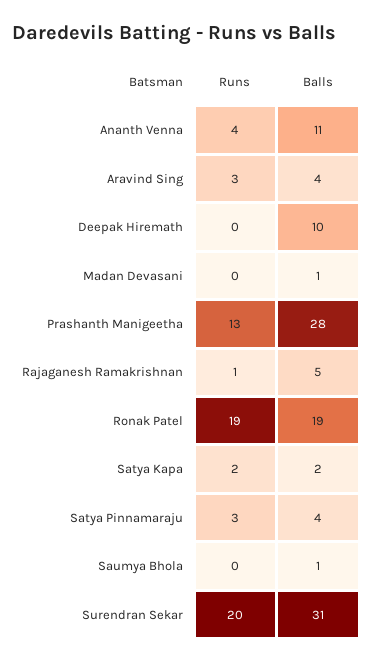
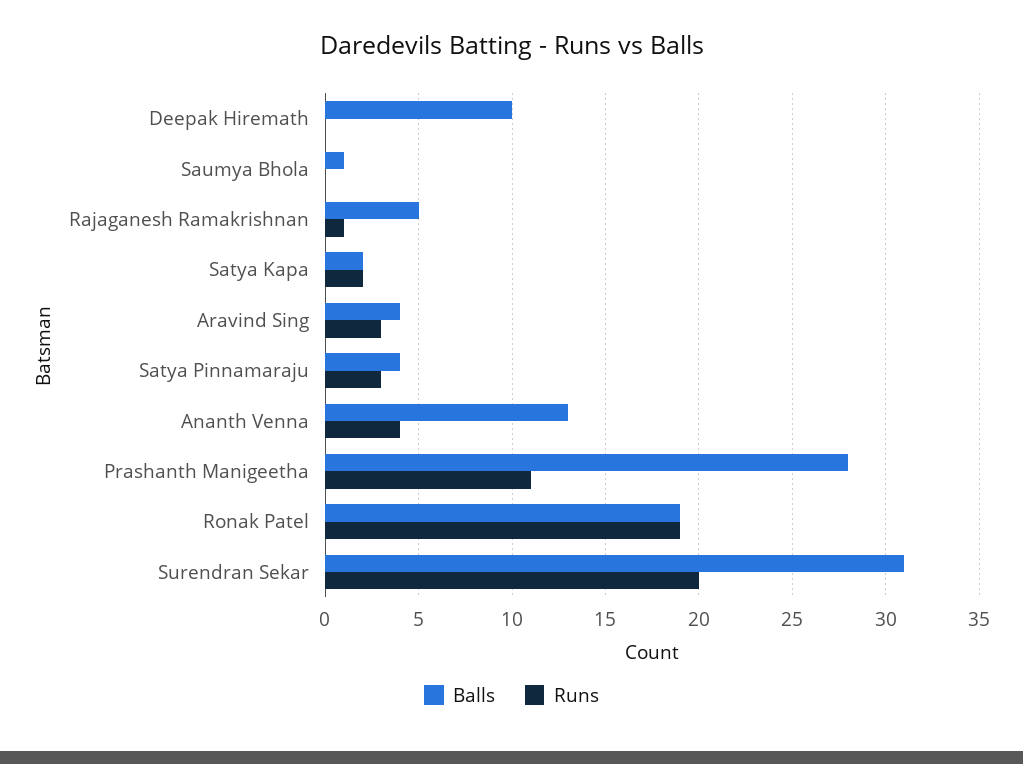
  {
    "Runs": {
      "Ananth Venna": 4,
      "Aravind Sing": 3,
      "Deepak Hiremath": 0,
-     "Madan Devasani": 0,
-     "Prashanth Manigeetha": 13,
+     "Prashanth Manigeetha": 11,
      "Rajaganesh Ramakrishnan": 1,
      "Ronak Patel": 19,
      "Satya Kapa": 2,
      "Satya Pinnamaraju": 3,
      "Saumya Bhola": 0,
      "Surendran Sekar": 20
    },
    "Balls": {
-     "Ananth Venna": 11,
+     "Ananth Venna": 13,
      "Aravind Sing": 4,
      "Deepak Hiremath": 10,
-     "Madan Devasani": 1,
      "Prashanth Manigeetha": 28,
      "Rajaganesh Ramakrishnan": 5,
      "Ronak Patel": 19,
      "Satya Kapa": 2,
      "Satya Pinnamaraju": 4,
      "Saumya Bhola": 1,
      "Surendran Sekar": 31
    }
  }

